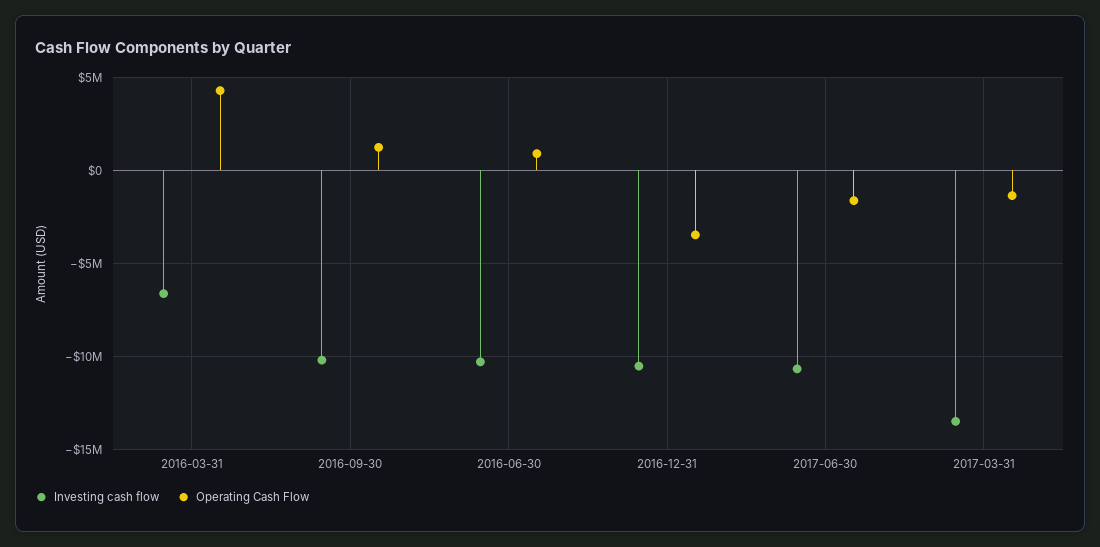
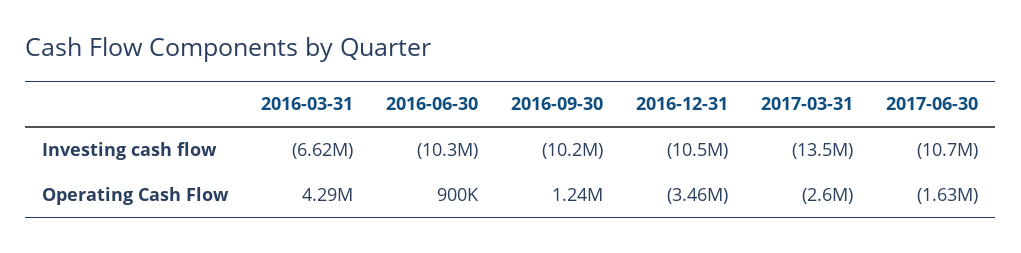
  {
    "Investing cash flow": {
      "2016-03-31": -6620000,
      "2016-09-30": -10200000,
      "2016-06-30": -10300000,
      "2016-12-31": -10500000,
      "2017-06-30": -10700000,
      "2017-03-31": -13500000
    },
    "Operating Cash Flow": {
      "2016-03-31": 4290000,
      "2016-09-30": 1240000,
      "2016-06-30": 900000,
      "2016-12-31": -3460000,
      "2017-06-30": -1630000,
-     "2017-03-31": -1500000
+     "2017-03-31": -2600000
    }
  }

